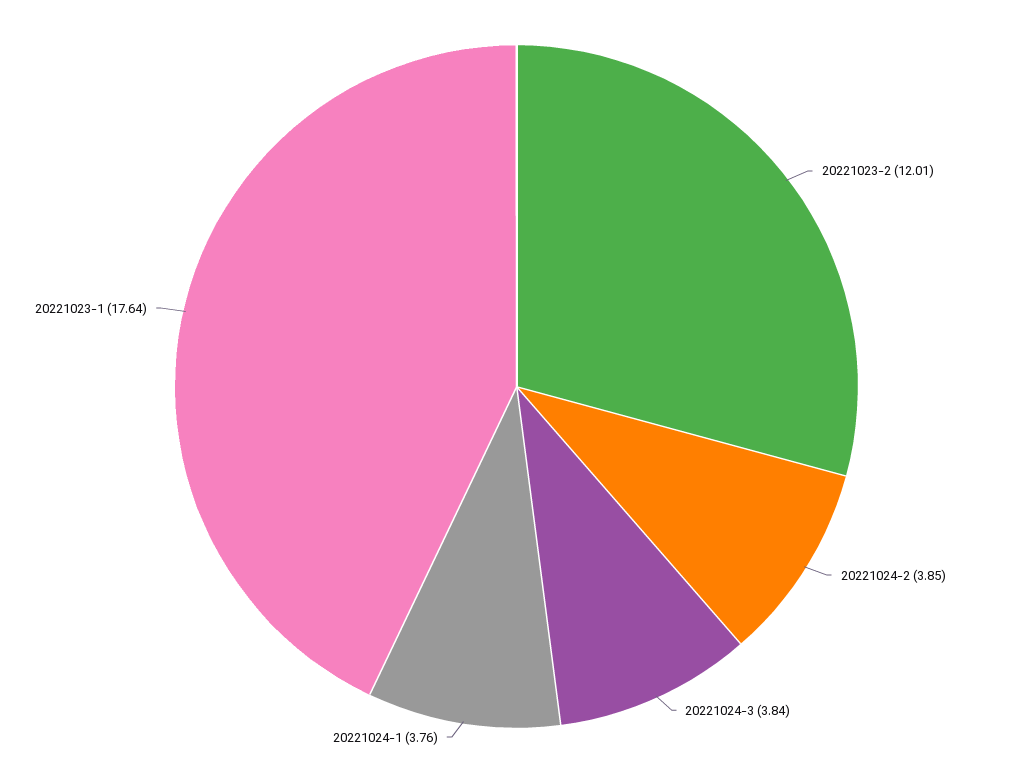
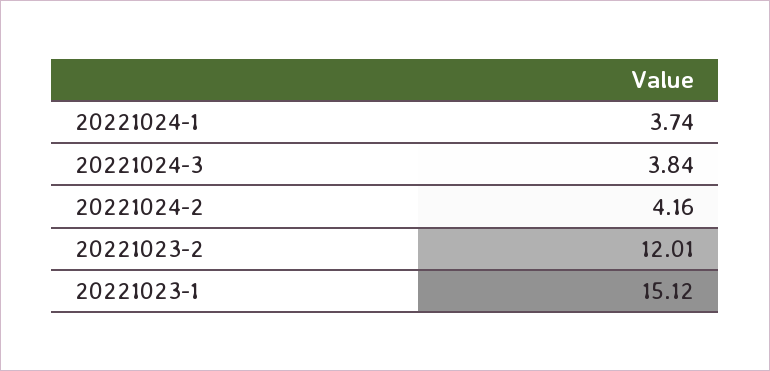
  {
    "20221023-2": 12.01,
-   "20221024-2": 3.85,
+   "20221024-2": 4.16,
    "20221024-3": 3.84,
-   "20221024-1": 3.76,
+   "20221024-1": 3.74,
-   "20221023-1": 17.64
+   "20221023-1": 15.12
  }

